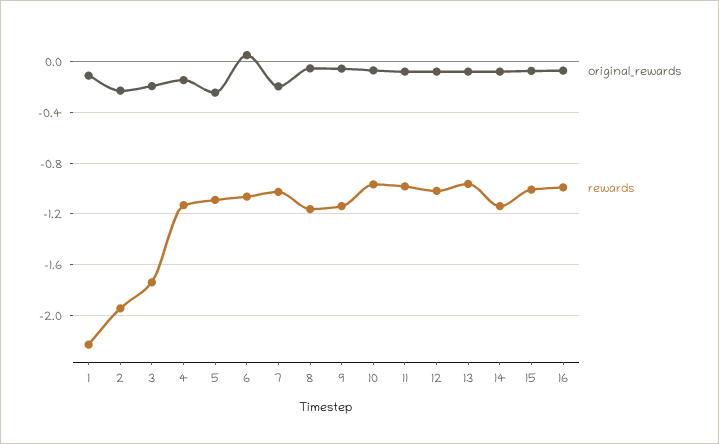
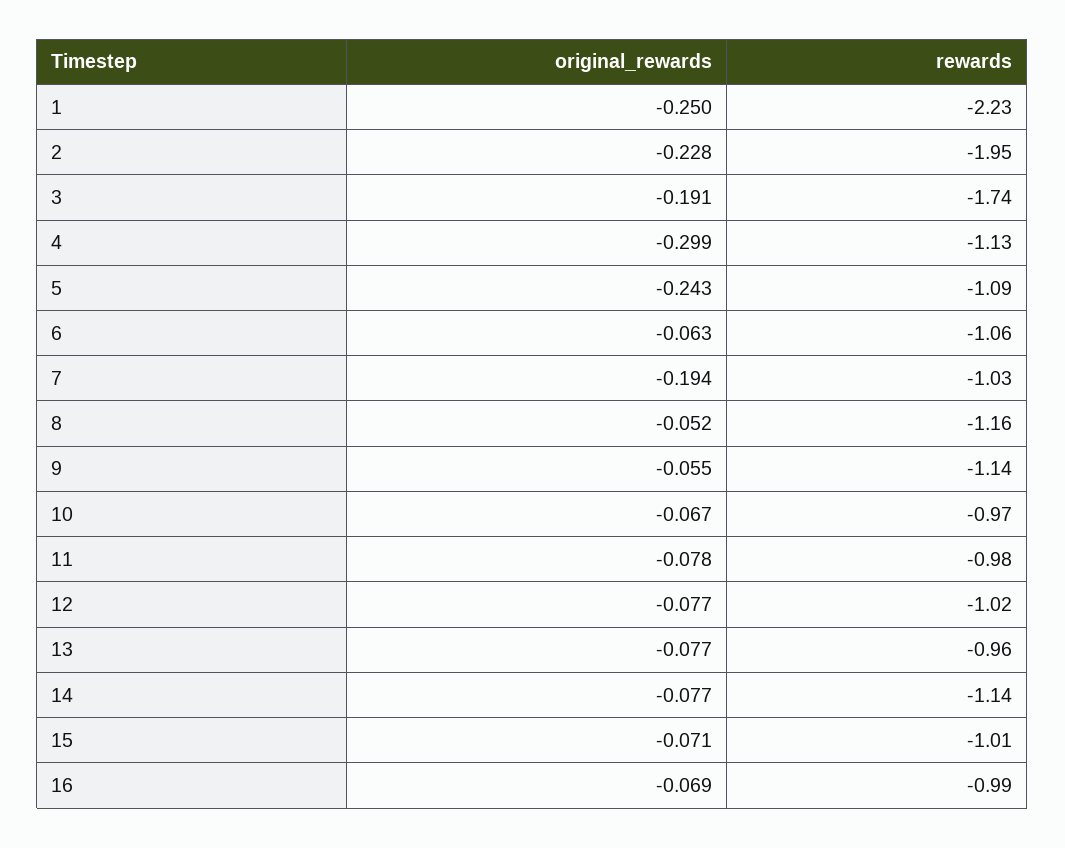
  {
    "original_rewards": {
-     "1": -0.1,
+     "1": -0.25,
      "2": -0.228,
      "3": -0.191,
-     "4": -0.15,
+     "4": -0.299,
      "5": -0.243,
-     "6": 0.05,
+     "6": -0.063,
      "7": -0.194,
      "8": -0.052,
      "9": -0.055,
      "10": -0.067,
      "11": -0.078,
      "12": -0.077,
      "13": -0.077,
      "14": -0.077,
      "15": -0.071,
      "16": -0.069
    },
    "rewards": {
      "1": -2.23,
      "2": -1.95,
      "3": -1.74,
      "4": -1.13,
      "5": -1.09,
      "6": -1.06,
      "7": -1.03,
      "8": -1.16,
      "9": -1.14,
      "10": -0.97,
      "11": -0.98,
      "12": -1.02,
      "13": -0.96,
      "14": -1.14,
      "15": -1.01,
      "16": -0.99
    }
  }

